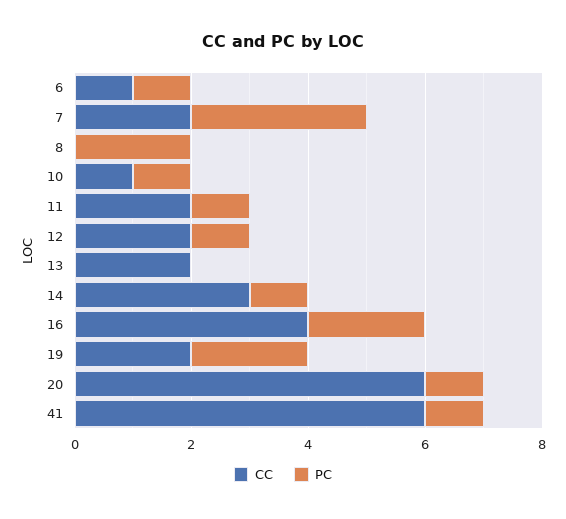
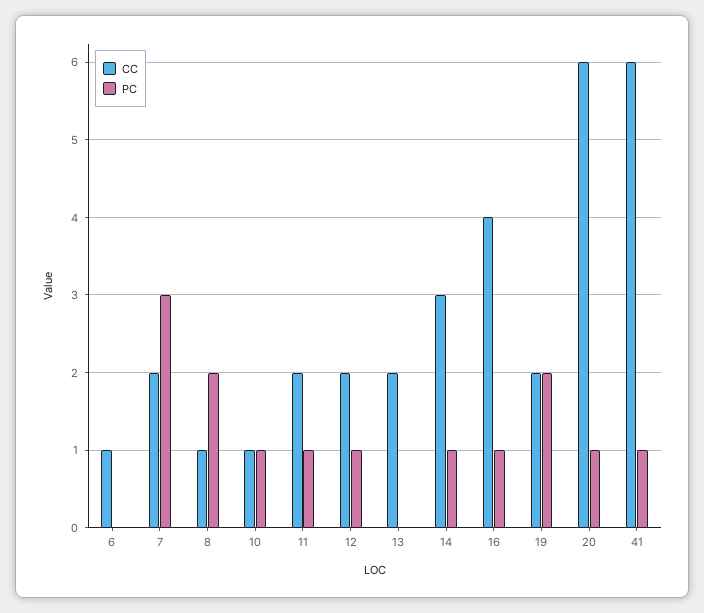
  {
    "CC": {
      "6": 1,
      "7": 2,
-     "8": 0,
+     "8": 1,
      "10": 1,
      "11": 2,
      "12": 2,
      "13": 2,
      "14": 3,
      "16": 4,
      "19": 2,
      "20": 6,
      "41": 6
    },
    "PC": {
-     "6": 1,
+     "6": 0,
      "7": 3,
      "8": 2,
      "10": 1,
      "11": 1,
      "12": 1,
      "13": 0,
      "14": 1,
-     "16": 2,
+     "16": 1,
      "19": 2,
      "20": 1,
      "41": 1
    }
  }

